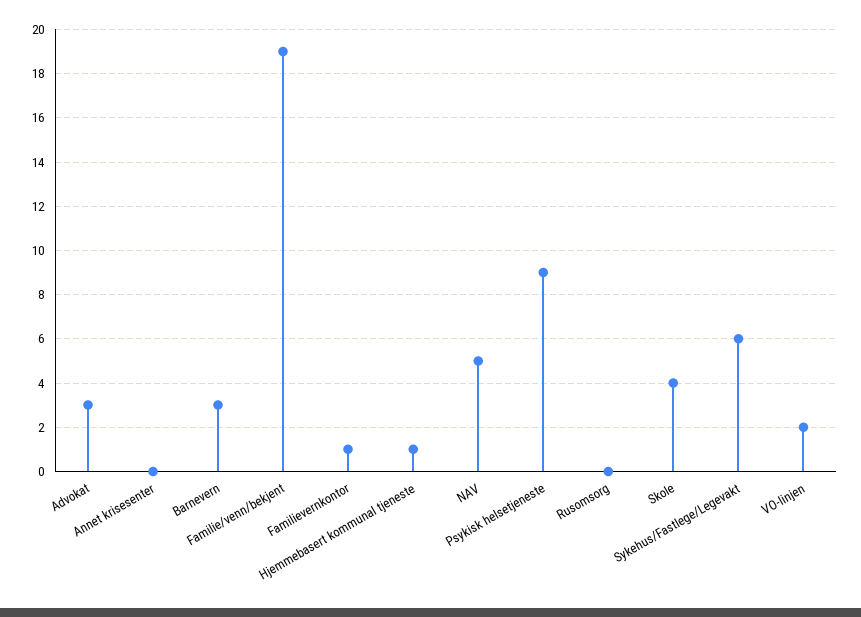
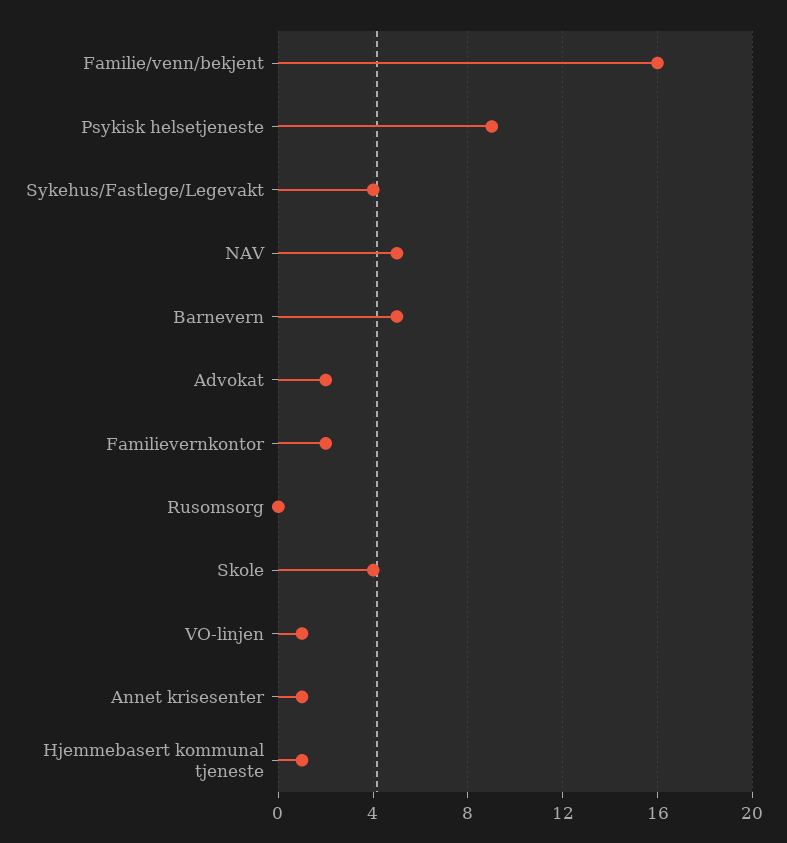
  {
-   "Advokat": 3,
+   "Advokat": 2,
-   "Annet krisesenter": 0,
+   "Annet krisesenter": 1,
-   "Barnevern": 3,
+   "Barnevern": 5,
-   "Familie/venn/bekjent": 19,
+   "Familie/venn/bekjent": 16,
-   "Familievernkontor": 1,
+   "Familievernkontor": 2,
    "Hjemmebasert kommunal tjeneste": 1,
    "NAV": 5,
    "Psykisk helsetjeneste": 9,
    "Rusomsorg": 0,
    "Skole": 4,
-   "Sykehus/Fastlege/Legevakt": 6,
+   "Sykehus/Fastlege/Legevakt": 4,
-   "VO-linjen": 2
+   "VO-linjen": 1
  }

